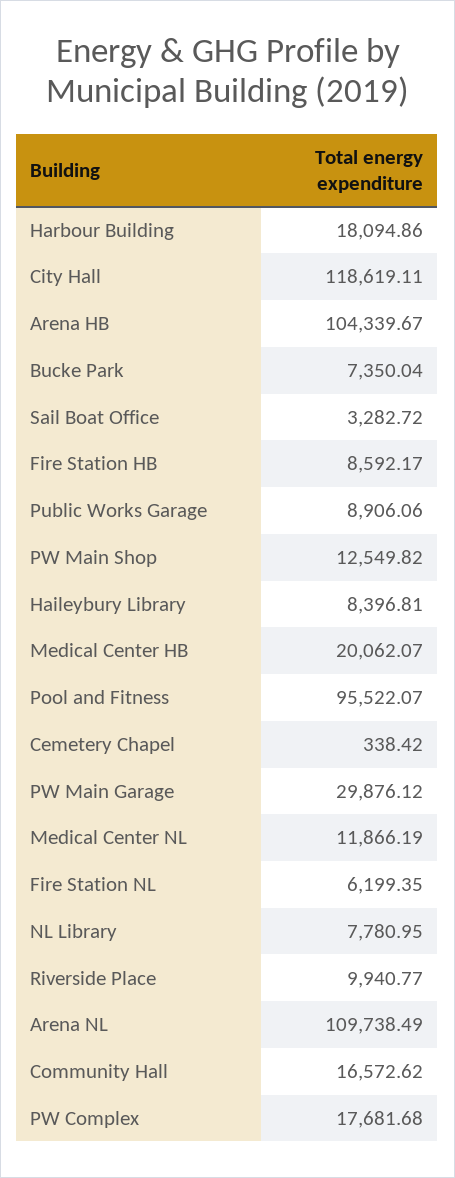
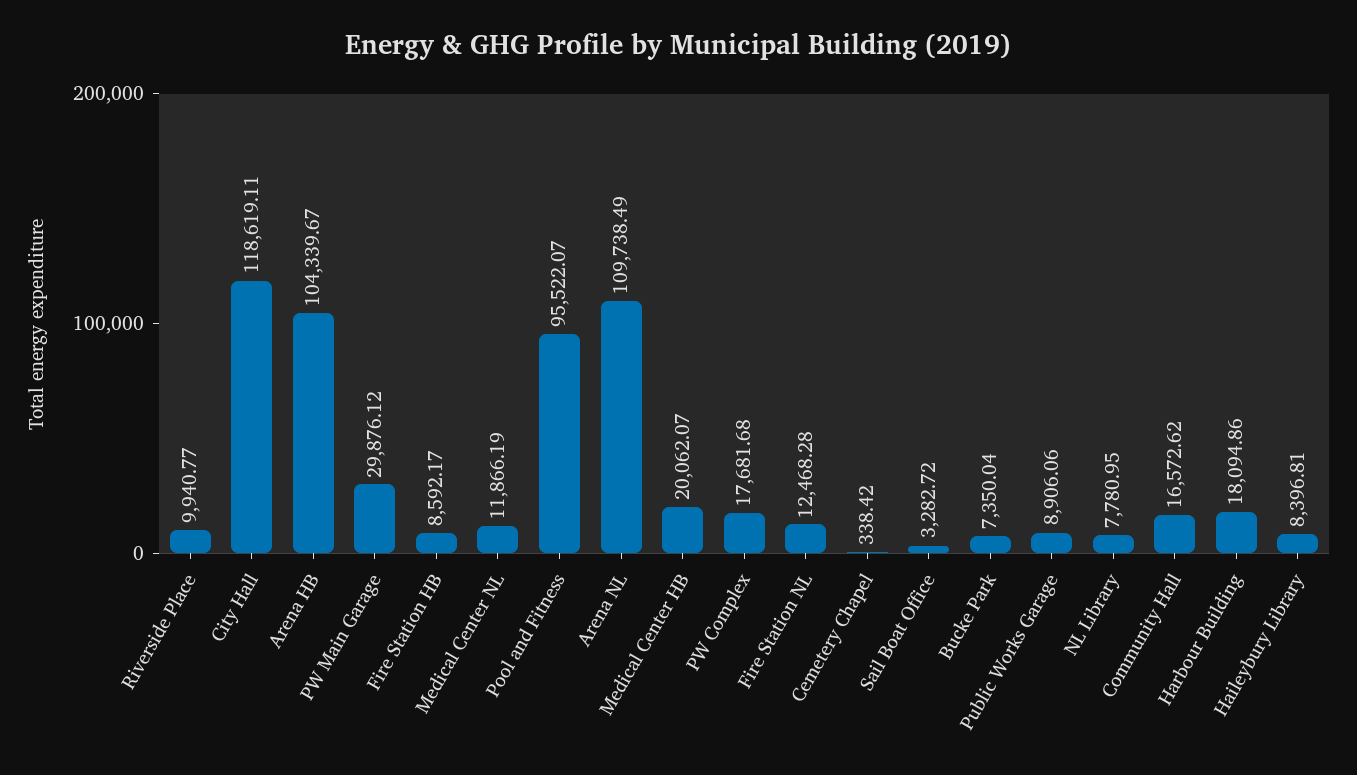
  {
    "Harbour Building": 18094.86,
    "City Hall": 118619.11,
    "Arena HB": 104339.67,
    "Bucke Park": 7350.04,
    "Sail Boat Office": 3282.72,
    "Fire Station HB": 8592.17,
    "Public Works Garage": 8906.06,
-   "PW Main Shop": 12549.82,
    "Haileybury Library": 8396.81,
    "Medical Center HB": 20062.07,
    "Pool and Fitness": 95522.07,
    "Cemetery Chapel": 338.42,
    "PW Main Garage": 29876.12,
    "Medical Center NL": 11866.19,
-   "Fire Station NL": 6199.35,
+   "Fire Station NL": 12468.28,
    "NL Library": 7780.95,
    "Riverside Place": 9940.77,
    "Arena NL": 109738.49,
    "Community Hall": 16572.62,
    "PW Complex": 17681.68
  }

